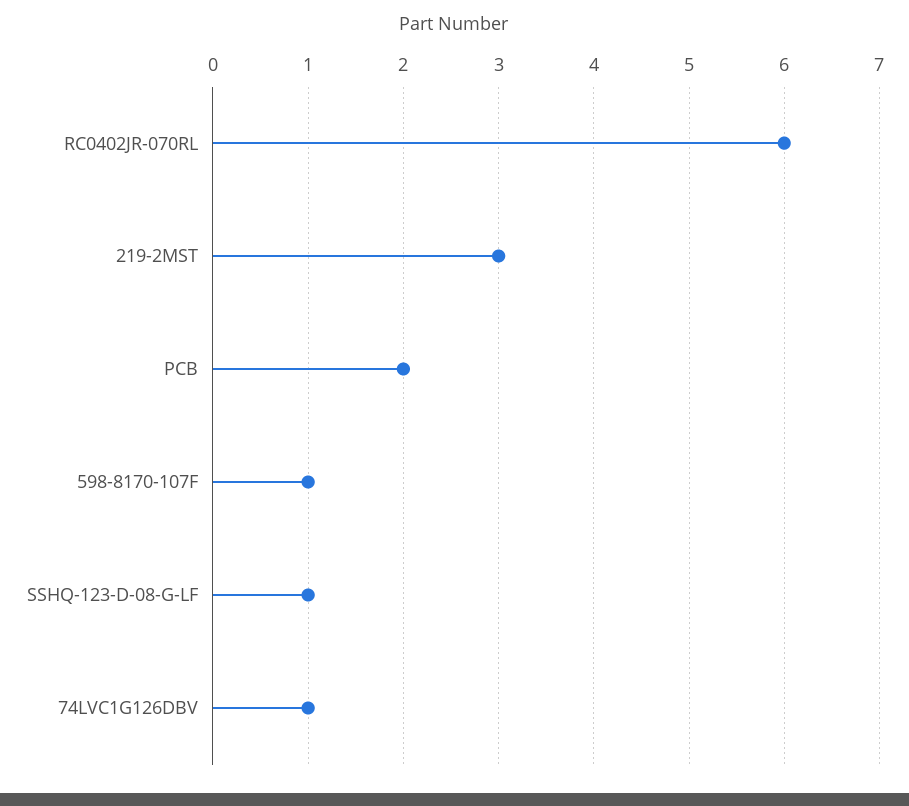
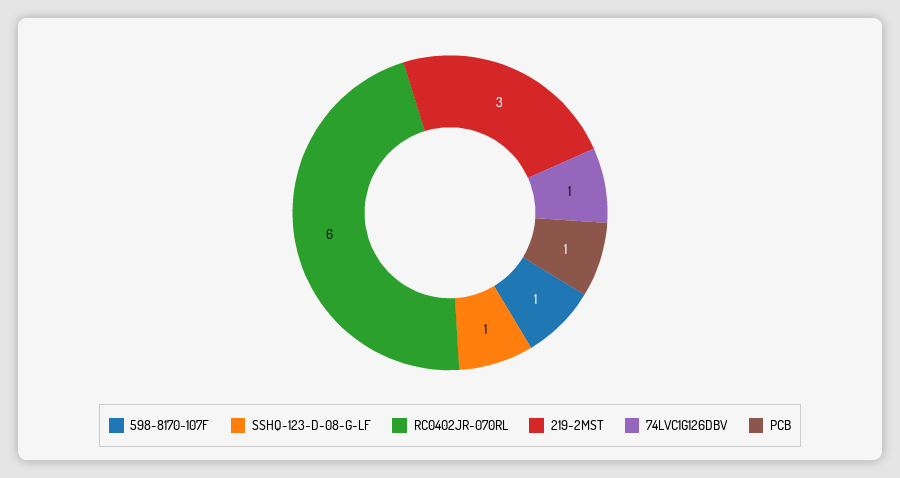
  {
    "RC0402JR-070RL": 6,
    "219-2MST": 3,
-   "PCB": 2,
+   "PCB": 1,
    "598-8170-107F": 1,
    "SSHQ-123-D-08-G-LF": 1,
    "74LVC1G126DBV": 1
  }

